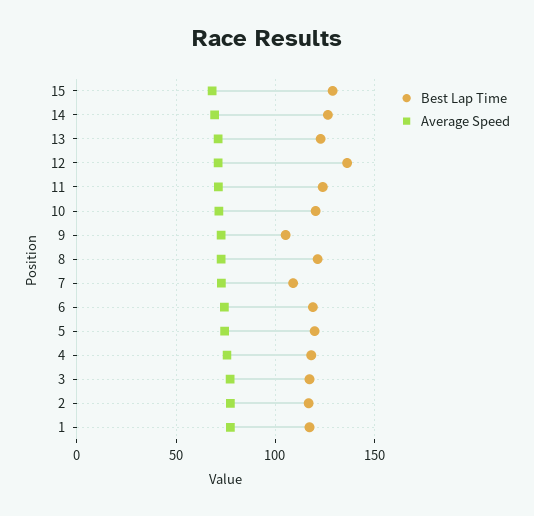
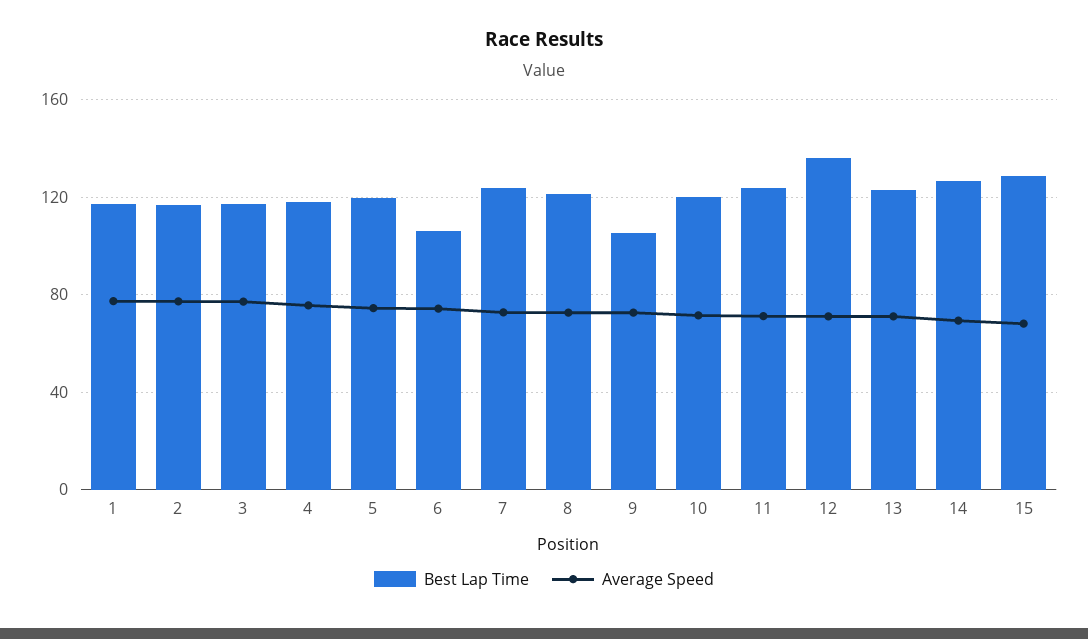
  {
    "Best Lap Time": {
      "15": 130,
      "14": 125,
      "13": 125,
      "12": 135,
      "11": 125,
      "10": 120,
      "9": 105,
      "8": 120,
-     "7": 110,
+     "7": 125,
-     "6": 120,
+     "6": 105,
      "5": 120,
      "4": 120,
      "3": 115,
      "2": 115,
      "1": 115
    },
    "Average Speed": {
      "15": 70,
      "14": 70,
      "13": 70,
      "12": 70,
      "11": 70,
      "10": 70,
      "9": 75,
      "8": 75,
      "7": 75,
      "6": 75,
      "5": 75,
      "4": 75,
      "3": 75,
      "2": 75,
      "1": 75
    }
  }

